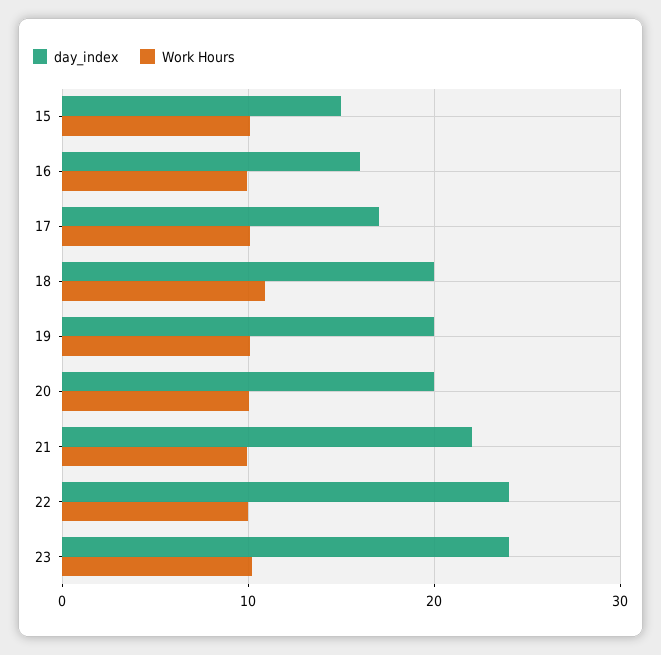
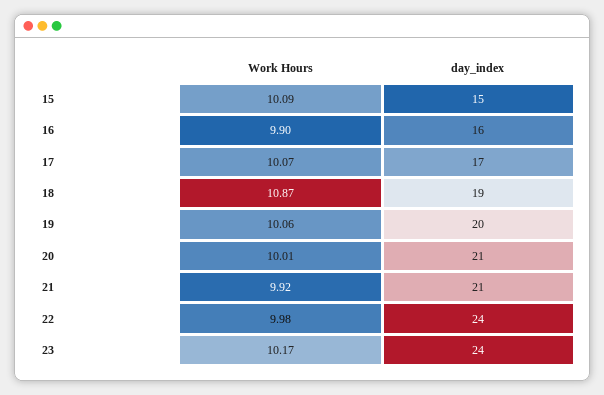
  {
    "day_index": {
      "15": 15,
      "16": 16,
      "17": 17,
-     "18": 20,
+     "18": 19,
      "19": 20,
-     "20": 20,
+     "20": 21,
-     "21": 22,
+     "21": 21,
      "22": 24,
      "23": 24
    },
    "Work Hours": {
      "15": 10.09,
      "16": 9.9,
      "17": 10.07,
      "18": 10.87,
      "19": 10.06,
      "20": 10.01,
      "21": 9.92,
      "22": 9.98,
      "23": 10.17
    }
  }

